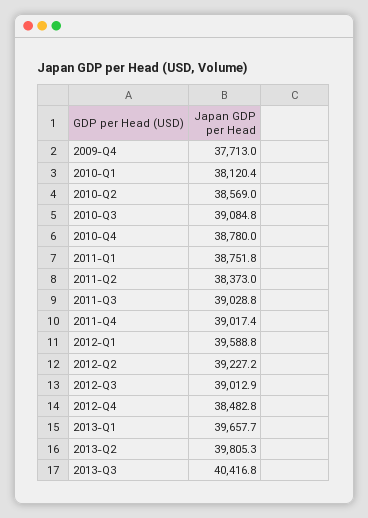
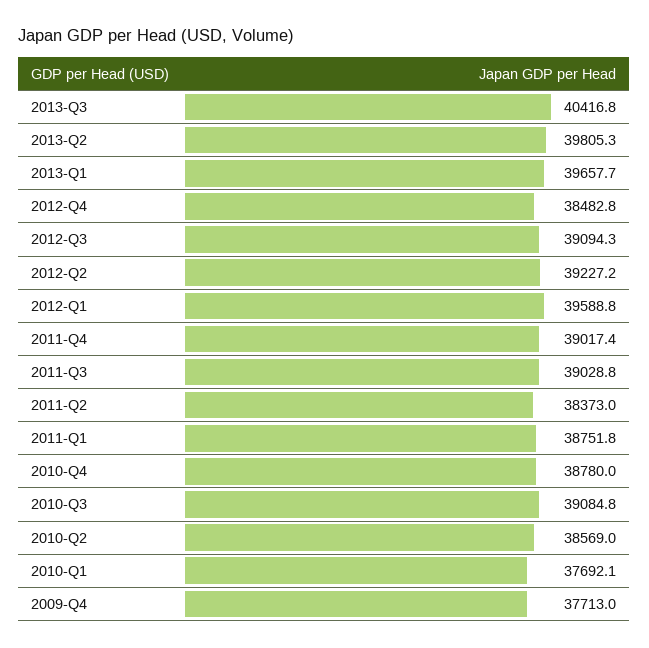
  {
    "2009-Q4": 37713,
-   "2010-Q1": 38120.4,
+   "2010-Q1": 37692.1,
    "2010-Q2": 38569,
    "2010-Q3": 39084.8,
    "2010-Q4": 38780,
    "2011-Q1": 38751.8,
    "2011-Q2": 38373,
    "2011-Q3": 39028.8,
    "2011-Q4": 39017.4,
    "2012-Q1": 39588.8,
    "2012-Q2": 39227.2,
-   "2012-Q3": 39012.9,
+   "2012-Q3": 39094.3,
    "2012-Q4": 38482.8,
    "2013-Q1": 39657.7,
    "2013-Q2": 39805.3,
    "2013-Q3": 40416.8
  }

